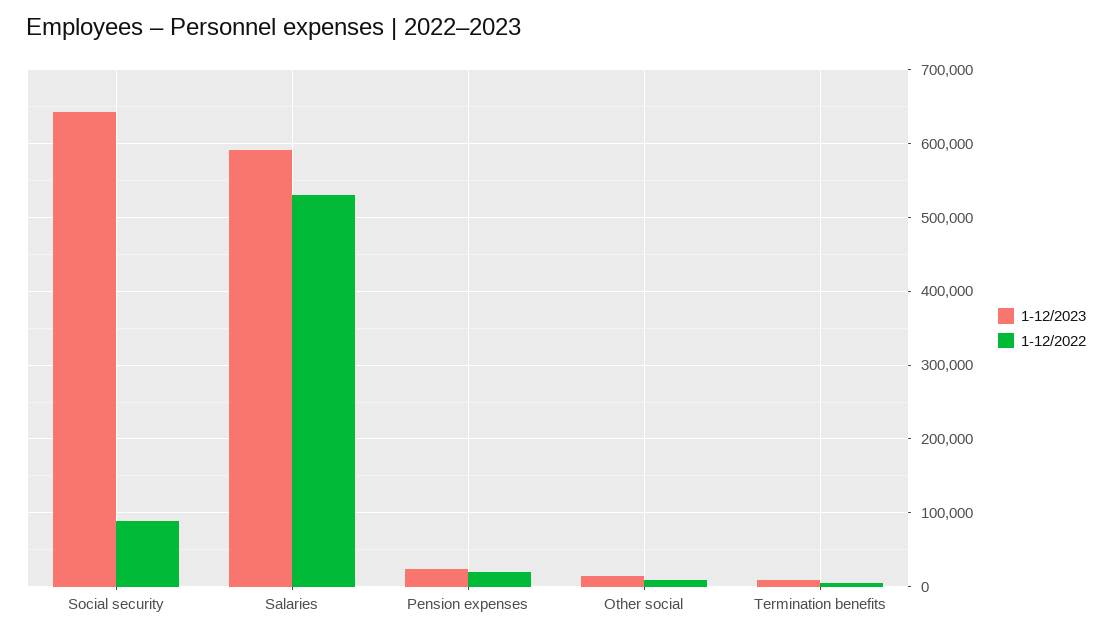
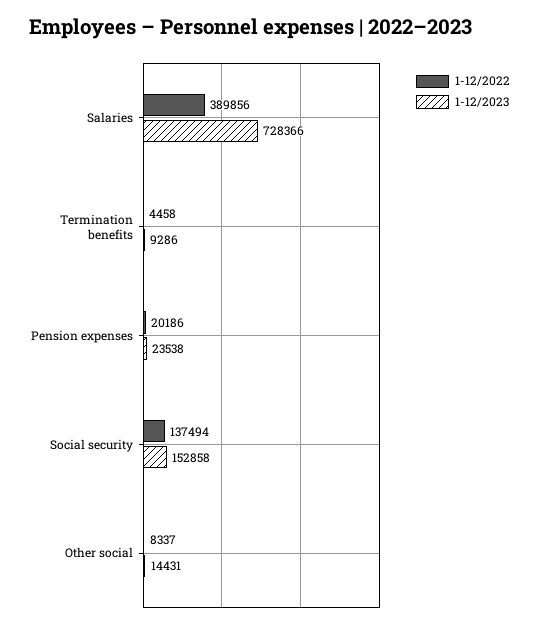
  {
    "1-12/2023": {
-     "Social security": 640000,
+     "Social security": 152858,
-     "Salaries": 590000,
+     "Salaries": 728366,
      "Pension expenses": 23538,
      "Other social": 14431,
      "Termination benefits": 9286
    },
    "1-12/2022": {
-     "Social security": 90000,
+     "Social security": 137494,
-     "Salaries": 530000,
+     "Salaries": 389856,
      "Pension expenses": 20186,
      "Other social": 8337,
      "Termination benefits": 4458
    }
  }

